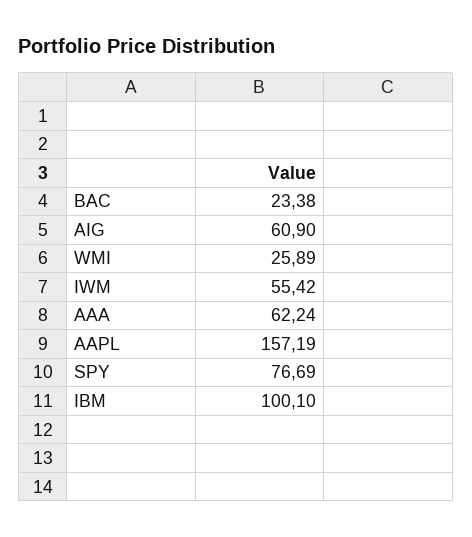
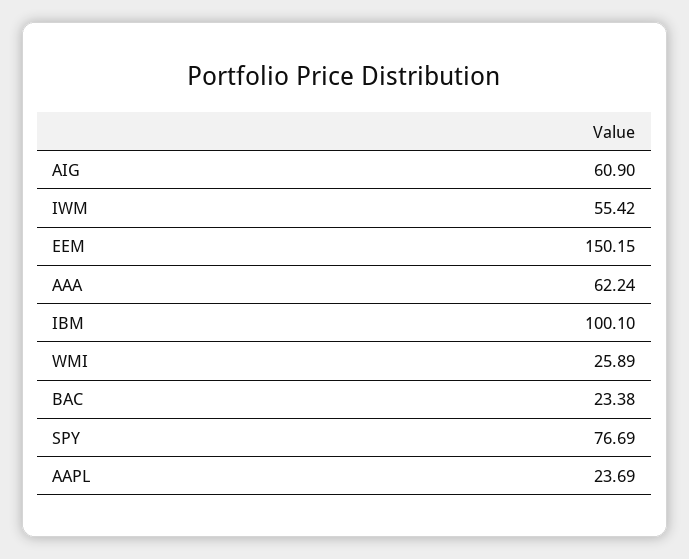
  {
    "BAC": 23.38,
    "AIG": 60.9,
    "WMI": 25.89,
    "IWM": 55.42,
    "AAA": 62.24,
-   "AAPL": 157.19,
+   "AAPL": 23.69,
    "SPY": 76.69,
-   "IBM": 100.1
+   "IBM": 100.1,
+   "EEM": 150.15
  }

